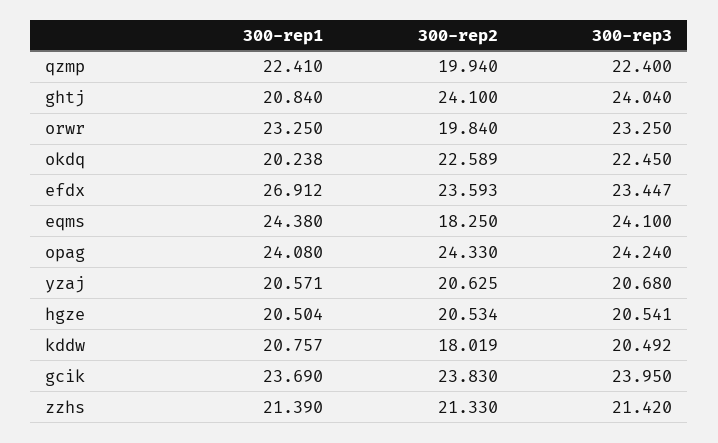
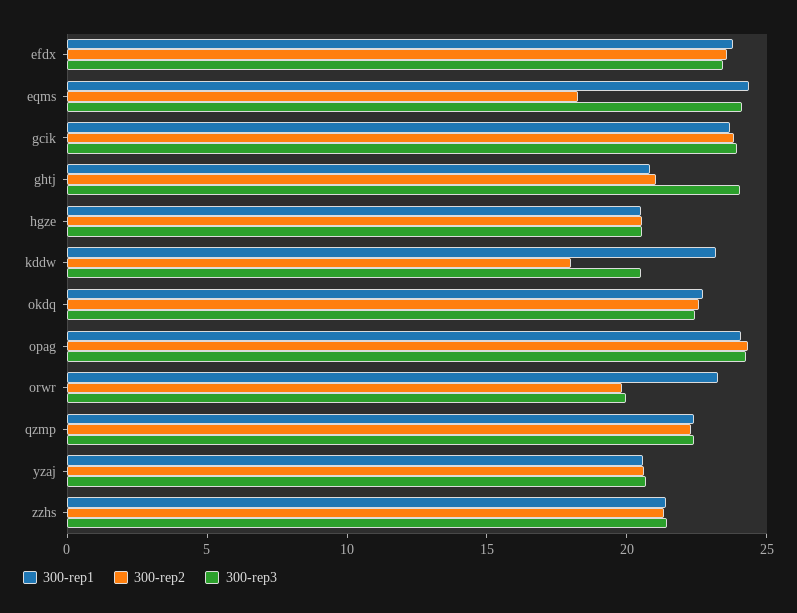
  {
    "300-rep1": {
      "qzmp": 22.41,
      "ghtj": 20.84,
      "orwr": 23.25,
-     "okdq": 20.238,
+     "okdq": 23,
-     "efdx": 26.912,
+     "efdx": 24,
      "eqms": 24.38,
      "opag": 24.08,
      "yzaj": 20.571,
      "hgze": 20.504,
-     "kddw": 20.757,
+     "kddw": 23,
      "gcik": 23.69,
      "zzhs": 21.39
    },
    "300-rep2": {
-     "qzmp": 19.94,
+     "qzmp": 22,
-     "ghtj": 24.1,
+     "ghtj": 21,
      "orwr": 19.84,
      "okdq": 22.589,
      "efdx": 23.593,
      "eqms": 18.25,
      "opag": 24.33,
      "yzaj": 20.625,
      "hgze": 20.534,
      "kddw": 18.019,
      "gcik": 23.83,
      "zzhs": 21.33
    },
    "300-rep3": {
      "qzmp": 22.4,
      "ghtj": 24.04,
-     "orwr": 23.25,
+     "orwr": 20,
      "okdq": 22.45,
      "efdx": 23.447,
      "eqms": 24.1,
      "opag": 24.24,
      "yzaj": 20.68,
      "hgze": 20.541,
      "kddw": 20.492,
      "gcik": 23.95,
      "zzhs": 21.42
    }
  }

